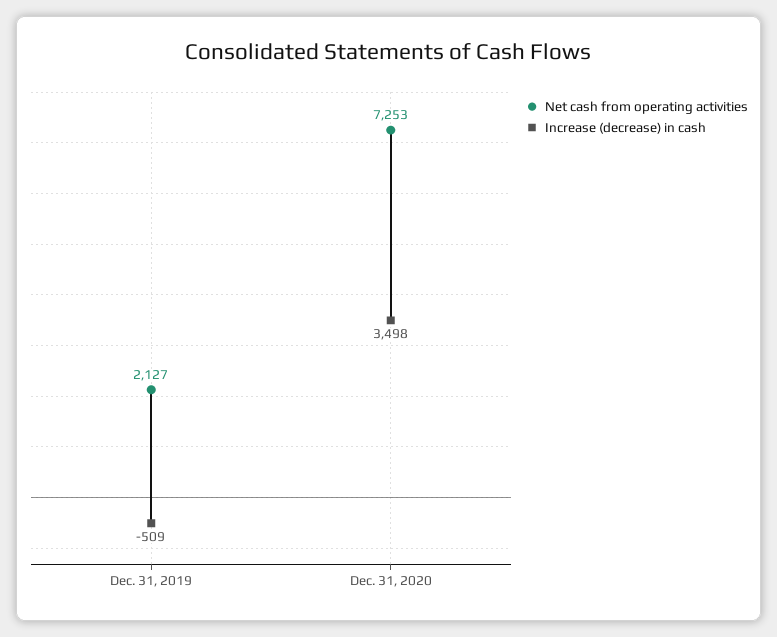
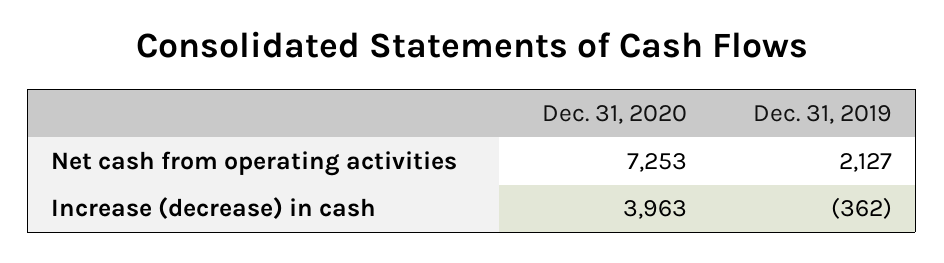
  {
    "Net cash from operating activities": {
      "Dec. 31, 2019": 2127,
      "Dec. 31, 2020": 7253
    },
    "Increase (decrease) in cash": {
-     "Dec. 31, 2019": -509,
+     "Dec. 31, 2019": -362,
-     "Dec. 31, 2020": 3498
+     "Dec. 31, 2020": 3963
    }
  }

